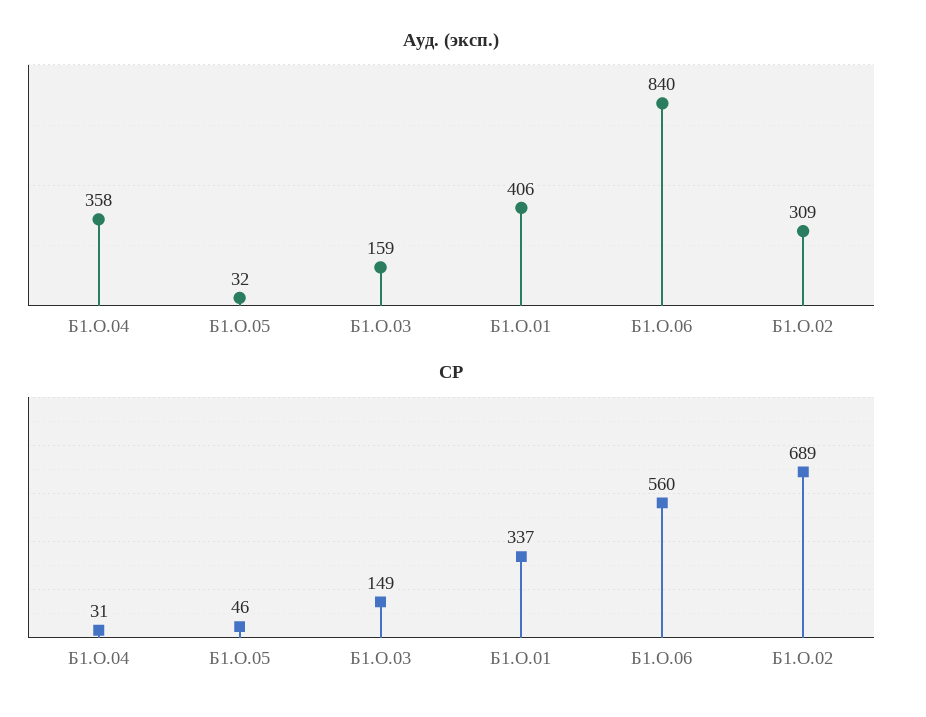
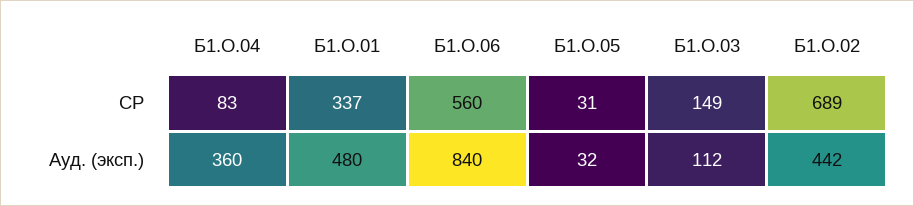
  {
    "Ауд. (эксп.)": {
-     "Б1.О.04": 358,
+     "Б1.О.04": 360,
      "Б1.О.05": 32,
-     "Б1.О.03": 159,
+     "Б1.О.03": 112,
-     "Б1.О.01": 406,
+     "Б1.О.01": 480,
      "Б1.О.06": 840,
-     "Б1.О.02": 309
+     "Б1.О.02": 442
    },
    "СР": {
-     "Б1.О.04": 31,
+     "Б1.О.04": 83,
-     "Б1.О.05": 46,
+     "Б1.О.05": 31,
      "Б1.О.03": 149,
      "Б1.О.01": 337,
      "Б1.О.06": 560,
      "Б1.О.02": 689
    }
  }

